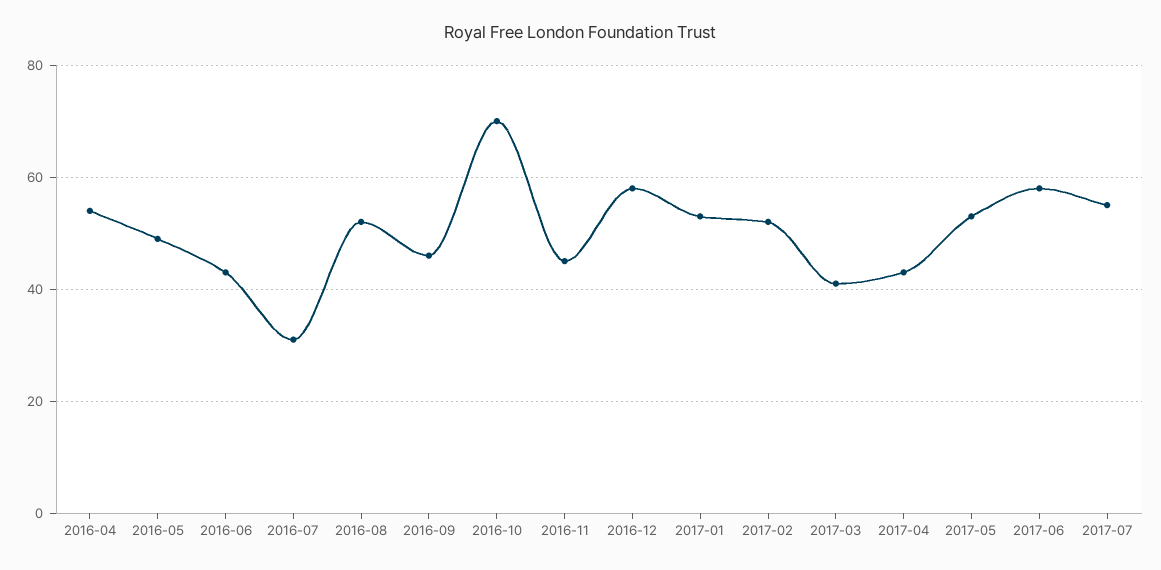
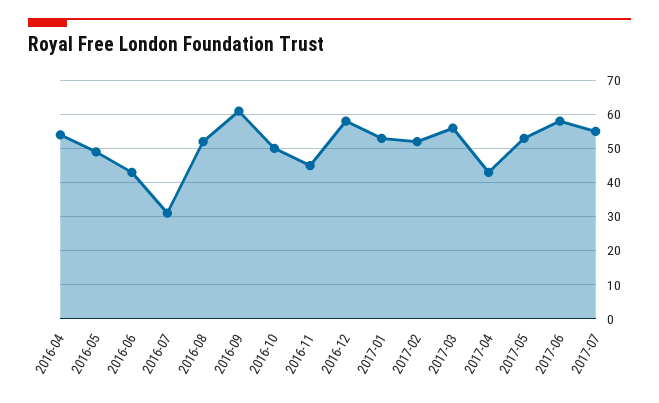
  {
    "2016-04": 55,
    "2016-05": 50,
    "2016-06": 45,
    "2016-07": 30,
    "2016-08": 50,
-   "2016-09": 45,
+   "2016-09": 60,
-   "2016-10": 70,
+   "2016-10": 50,
    "2016-11": 45,
    "2016-12": 60,
    "2017-01": 55,
    "2017-02": 50,
-   "2017-03": 40,
+   "2017-03": 55,
    "2017-04": 45,
    "2017-05": 55,
    "2017-06": 60,
    "2017-07": 55
  }

